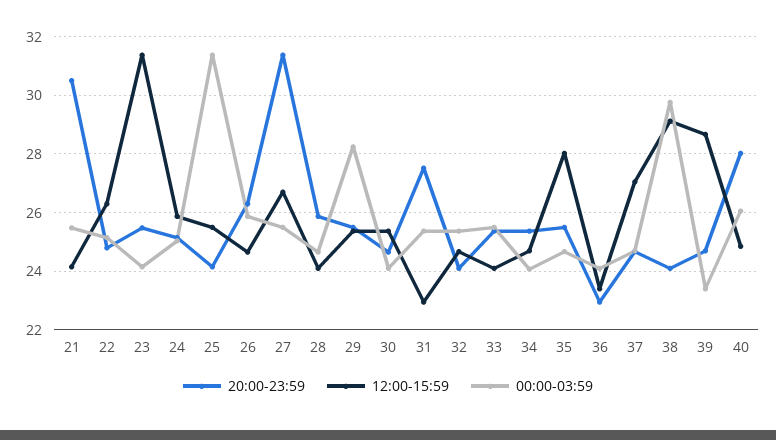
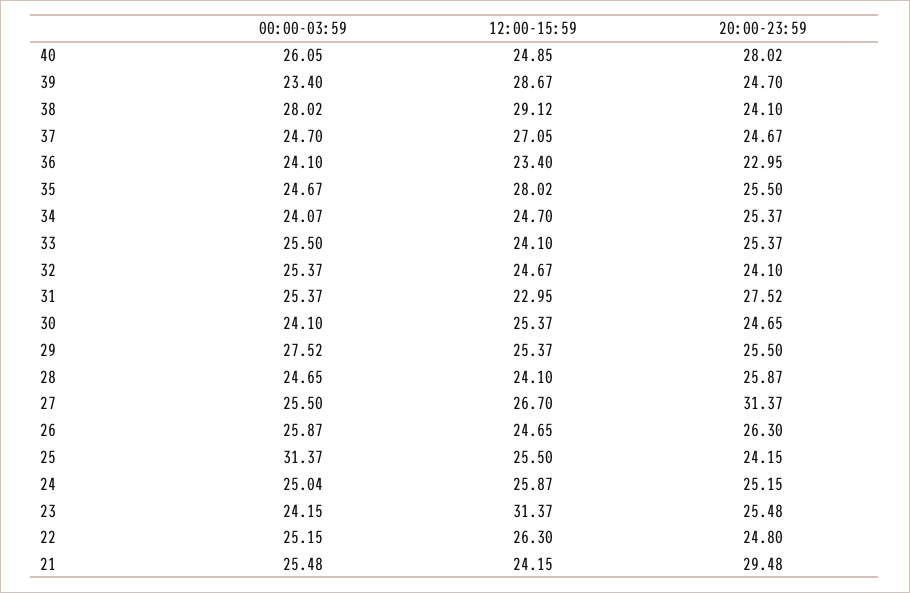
  {
    "20:00-23:59": {
-     "21": 30.5,
+     "21": 29.48,
      "22": 24.8,
      "23": 25.48,
      "24": 25.15,
      "25": 24.15,
      "26": 26.3,
      "27": 31.37,
      "28": 25.87,
      "29": 25.5,
      "30": 24.65,
      "31": 27.52,
      "32": 24.1,
      "33": 25.37,
      "34": 25.37,
      "35": 25.5,
      "36": 22.95,
      "37": 24.67,
      "38": 24.1,
      "39": 24.7,
      "40": 28.02
    },
    "12:00-15:59": {
      "21": 24.15,
      "22": 26.3,
      "23": 31.37,
      "24": 25.87,
      "25": 25.5,
      "26": 24.65,
      "27": 26.7,
      "28": 24.1,
      "29": 25.37,
      "30": 25.37,
      "31": 22.95,
      "32": 24.67,
      "33": 24.1,
      "34": 24.7,
      "35": 28.02,
      "36": 23.4,
      "37": 27.05,
      "38": 29.12,
      "39": 28.67,
      "40": 24.85
    },
    "00:00-03:59": {
      "21": 25.48,
      "22": 25.15,
      "23": 24.15,
      "24": 25.04,
      "25": 31.37,
      "26": 25.87,
      "27": 25.5,
      "28": 24.65,
-     "29": 28.25,
+     "29": 27.52,
      "30": 24.1,
      "31": 25.37,
      "32": 25.37,
      "33": 25.5,
      "34": 24.07,
      "35": 24.67,
      "36": 24.1,
      "37": 24.7,
-     "38": 29.75,
+     "38": 28.02,
      "39": 23.4,
      "40": 26.05
    }
  }

